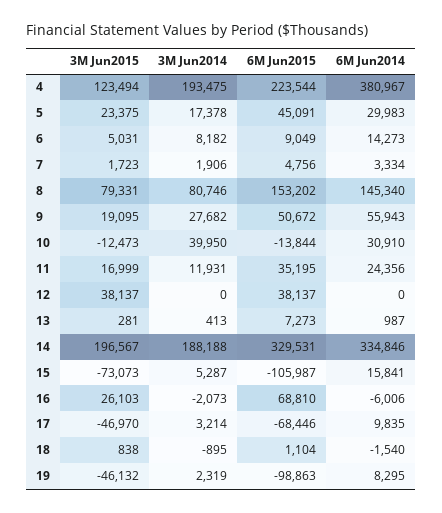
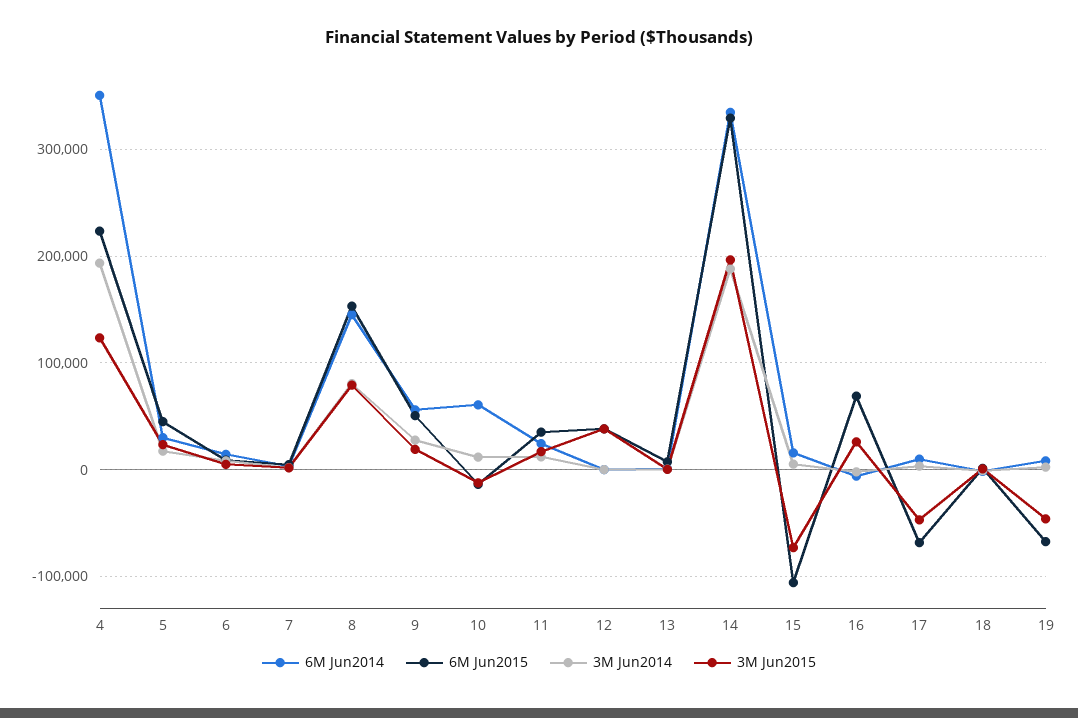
  {
    "3M Jun2015": {
      "4": 123494,
      "5": 23375,
      "6": 5031,
      "7": 1723,
      "8": 79331,
      "9": 19095,
      "10": -12473,
      "11": 16999,
      "12": 38137,
      "13": 281,
      "14": 196567,
      "15": -73073,
      "16": 26103,
      "17": -46970,
      "18": 838,
      "19": -46132
    },
    "3M Jun2014": {
      "4": 193475,
      "5": 17378,
      "6": 8182,
      "7": 1906,
      "8": 80746,
      "9": 27682,
-     "10": 39950,
+     "10": 10000,
      "11": 11931,
      "12": 0,
      "13": 413,
      "14": 188188,
      "15": 5287,
      "16": -2073,
      "17": 3214,
      "18": -895,
      "19": 2319
    },
    "6M Jun2015": {
      "4": 223544,
      "5": 45091,
      "6": 9049,
      "7": 4756,
      "8": 153202,
      "9": 50672,
      "10": -13844,
      "11": 35195,
      "12": 38137,
      "13": 7273,
      "14": 329531,
      "15": -105987,
      "16": 68810,
      "17": -68446,
      "18": 1104,
-     "19": -98863
+     "19": -70000
    },
    "6M Jun2014": {
-     "4": 380967,
+     "4": 350000,
      "5": 29983,
      "6": 14273,
      "7": 3334,
      "8": 145340,
      "9": 55943,
-     "10": 30910,
+     "10": 60000,
      "11": 24356,
      "12": 0,
      "13": 987,
      "14": 334846,
      "15": 15841,
      "16": -6006,
      "17": 9835,
      "18": -1540,
      "19": 8295
    }
  }

